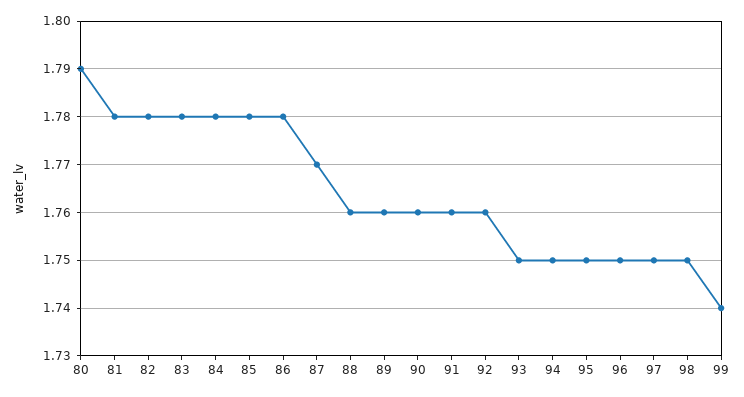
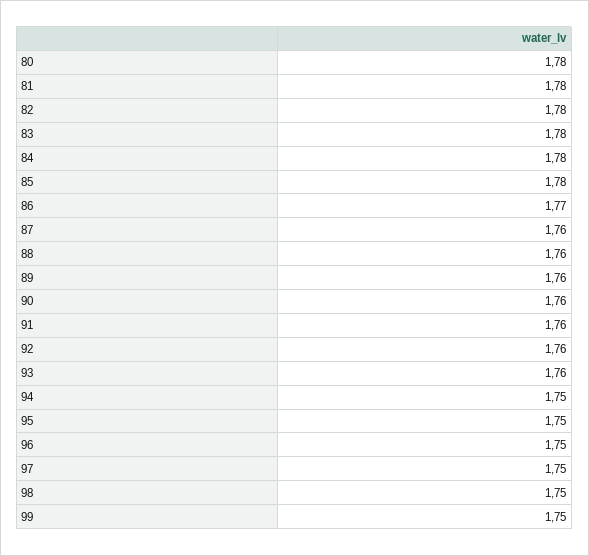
  {
-   "80": 1.79,
+   "80": 1.78,
    "81": 1.78,
    "82": 1.78,
    "83": 1.78,
    "84": 1.78,
    "85": 1.78,
-   "86": 1.78,
+   "86": 1.77,
-   "87": 1.77,
+   "87": 1.76,
    "88": 1.76,
    "89": 1.76,
    "90": 1.76,
    "91": 1.76,
    "92": 1.76,
-   "93": 1.75,
+   "93": 1.76,
    "94": 1.75,
    "95": 1.75,
    "96": 1.75,
    "97": 1.75,
    "98": 1.75,
-   "99": 1.74
+   "99": 1.75
  }

